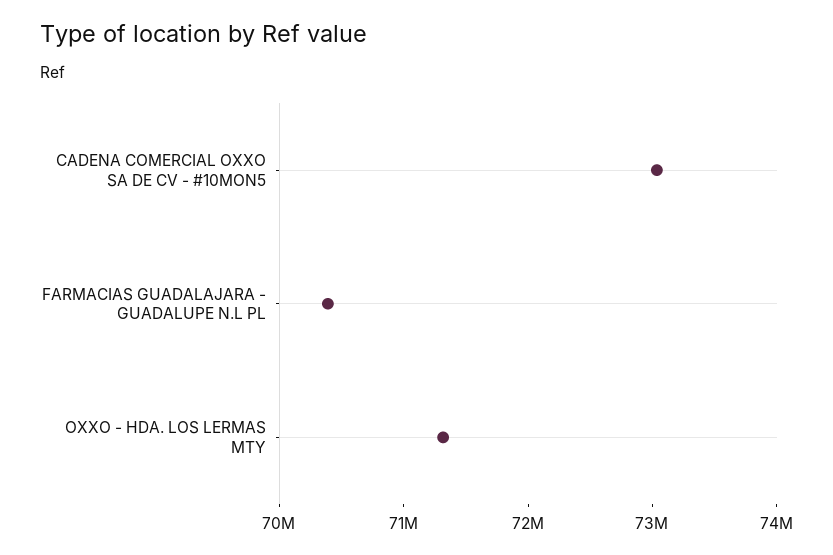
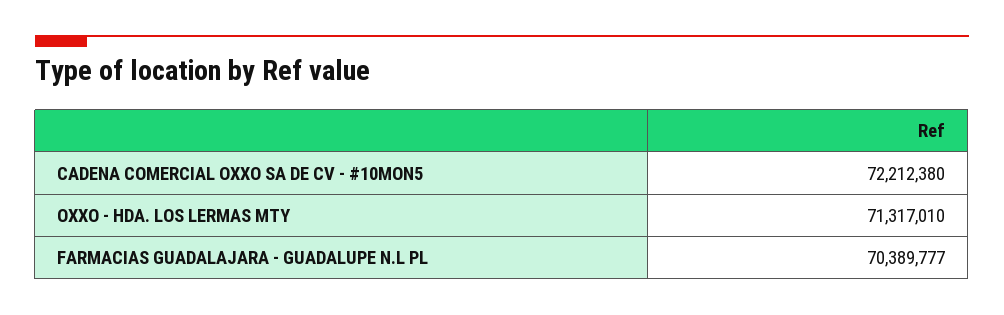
  {
-   "CADENA COMERCIAL OXXO SA DE CV - #10MON5": 73000000,
+   "CADENA COMERCIAL OXXO SA DE CV - #10MON5": 72212380,
    "FARMACIAS GUADALAJARA - GUADALUPE N.L PL": 70389777,
    "OXXO - HDA. LOS LERMAS MTY": 71317010
  }

